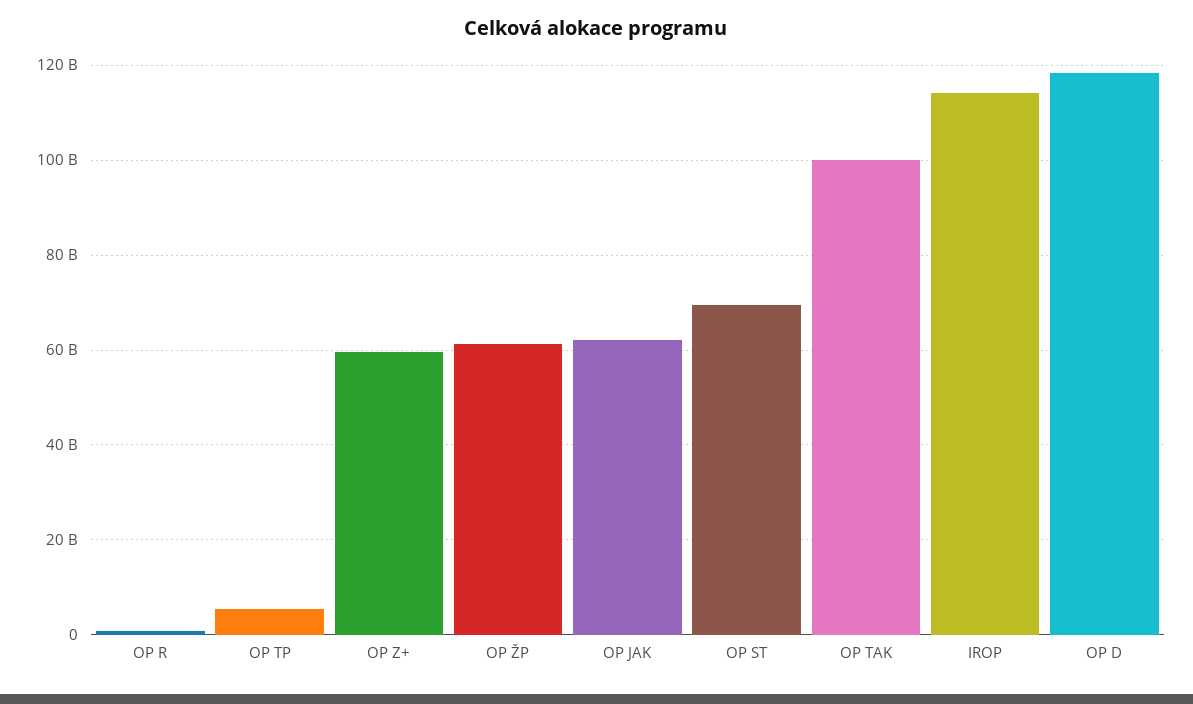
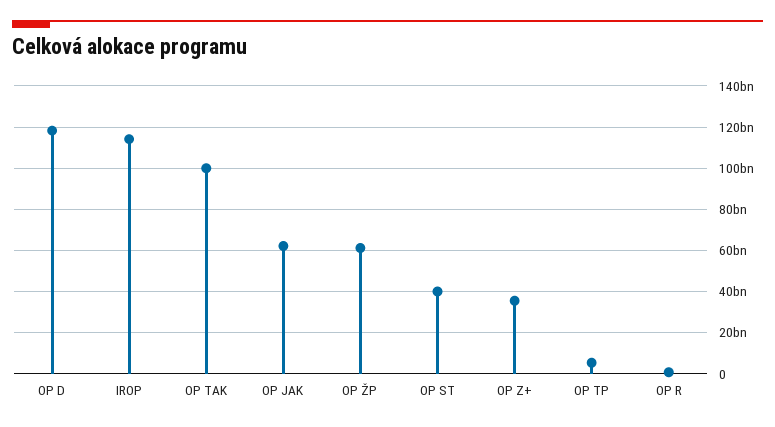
  {
    "OP R": 0,
    "OP TP": 6000000000,
-   "OP Z+": 60000000000,
+   "OP Z+": 35000000000,
    "OP ŽP": 62000000000,
    "OP JAK": 62000000000,
-   "OP ST": 70000000000,
+   "OP ST": 40000000000,
    "OP TAK": 100000000000,
    "IROP": 114000000000,
    "OP D": 118000000000
  }

